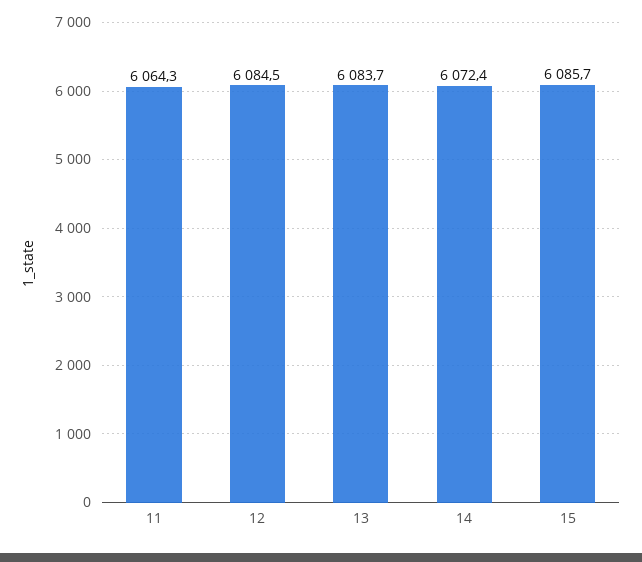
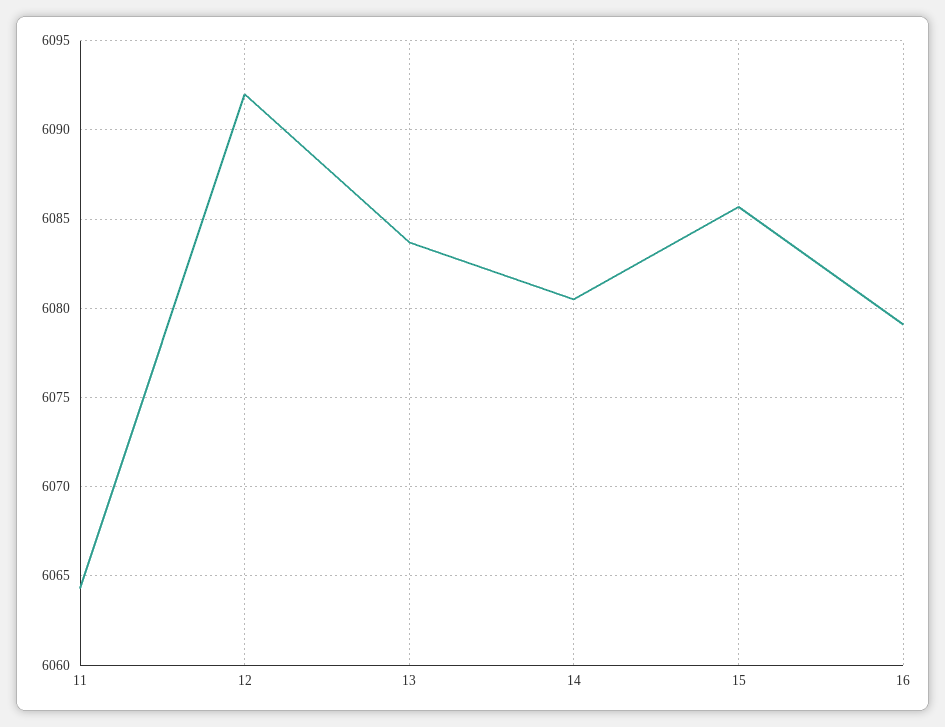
  {
    "11": 6064.3,
-   "12": 6084.5,
+   "12": 6092,
    "13": 6083.7,
-   "14": 6072.4,
+   "14": 6080.5,
-   "15": 6085.7
+   "15": 6085.7,
+   "16": 6079
  }

